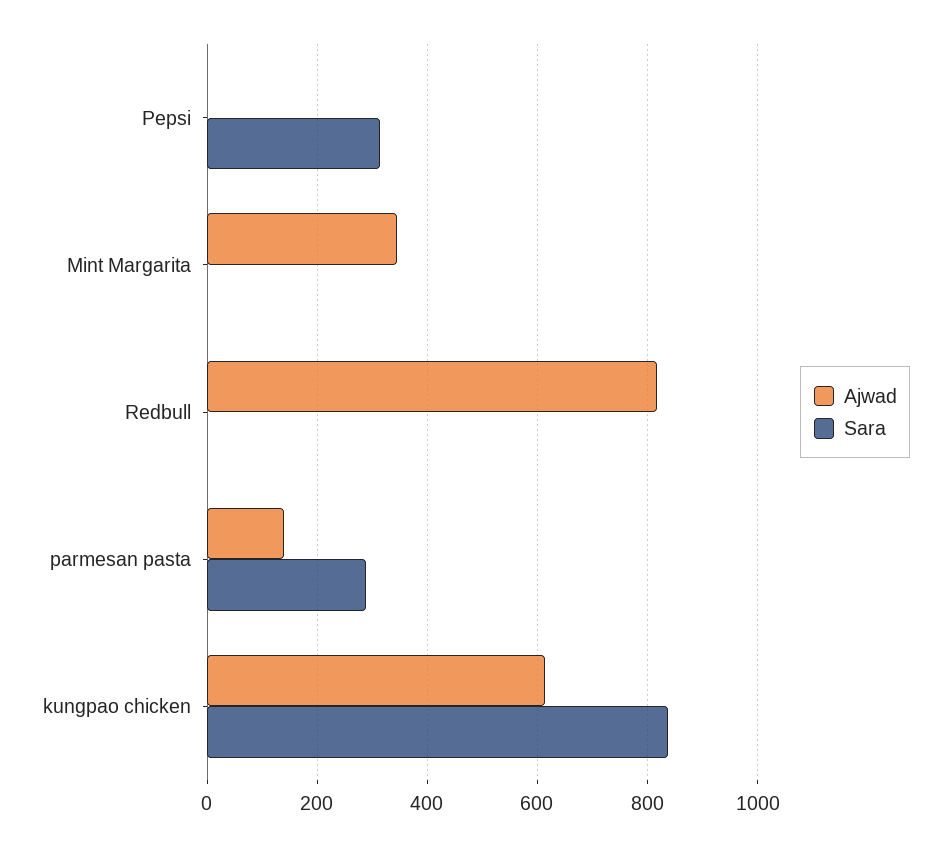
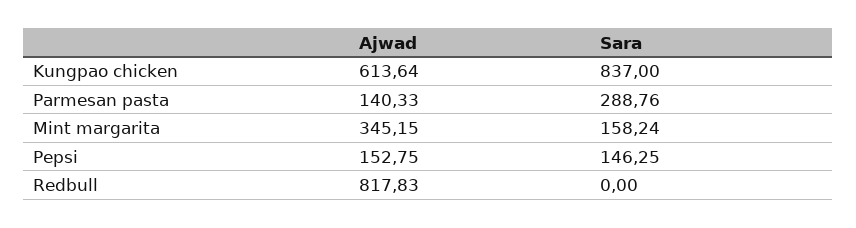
  {
    "Ajwad": {
-     "Pepsi": 0,
+     "Pepsi": 152.75,
      "Mint Margarita": 345.15,
      "Redbull": 817.83,
      "parmesan pasta": 140.33,
      "kungpao chicken": 613.64
    },
    "Sara": {
-     "Pepsi": 320,
+     "Pepsi": 146.25,
-     "Mint Margarita": 0,
+     "Mint Margarita": 158.24,
      "Redbull": 0,
      "parmesan pasta": 288.76,
      "kungpao chicken": 837
    }
  }

